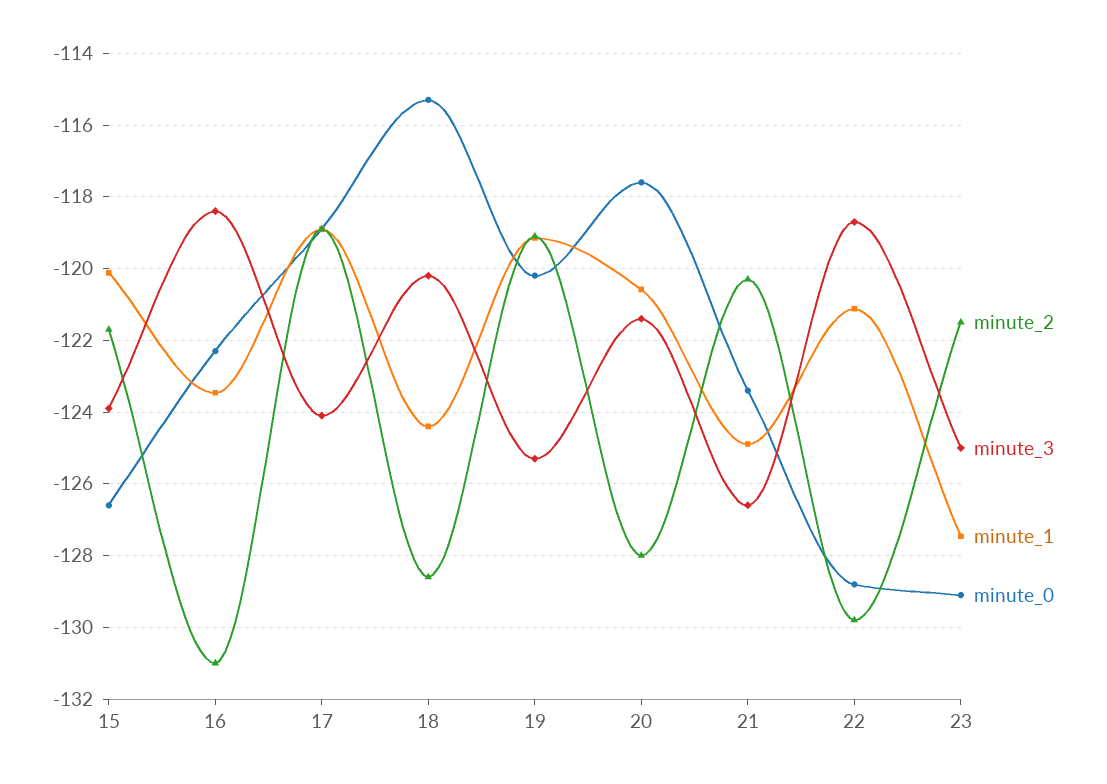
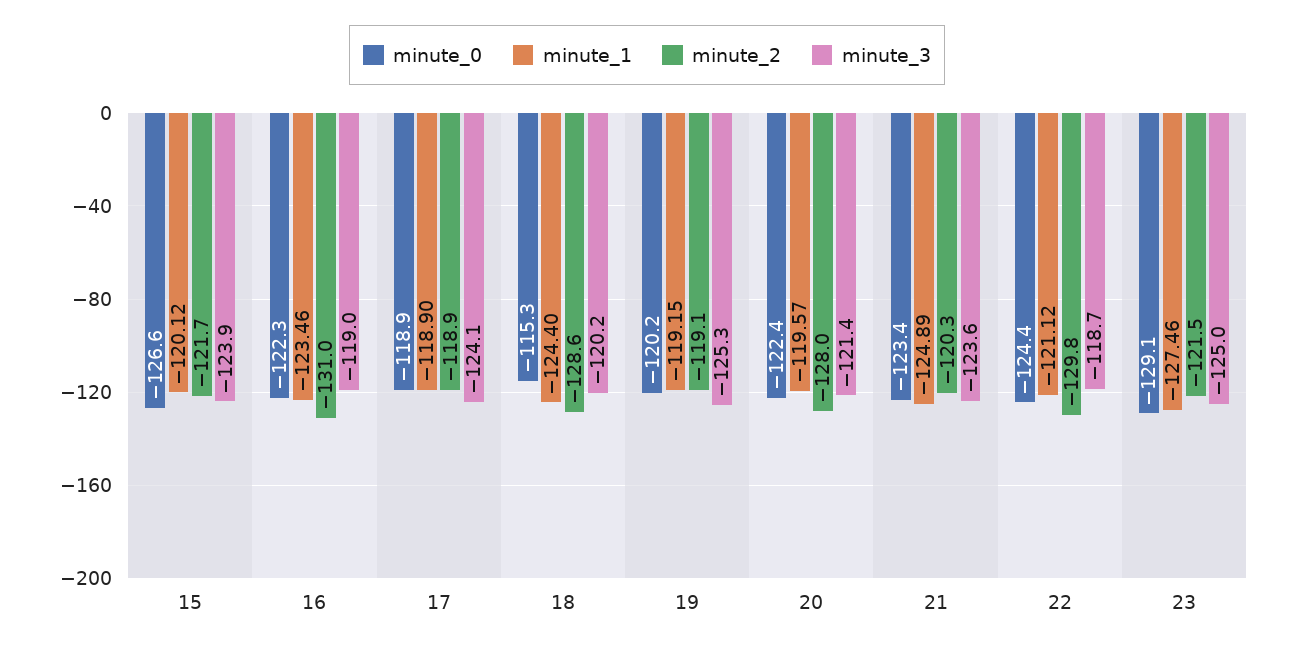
  {
    "minute_2": {
      "15": -121.7,
      "16": -131,
      "17": -118.9,
      "18": -128.6,
      "19": -119.1,
      "20": -128,
      "21": -120.3,
      "22": -129.8,
      "23": -121.5
    },
    "minute_3": {
      "15": -123.9,
-     "16": -118.4,
+     "16": -119,
      "17": -124.1,
      "18": -120.2,
      "19": -125.3,
      "20": -121.4,
-     "21": -126.6,
+     "21": -123.6,
      "22": -118.7,
      "23": -125
    },
    "minute_1": {
      "15": -120.12,
      "16": -123.46,
      "17": -118.9,
      "18": -124.4,
      "19": -119.15,
-     "20": -120.6,
+     "20": -119.57,
      "21": -124.89,
      "22": -121.12,
      "23": -127.46
    },
    "minute_0": {
      "15": -126.6,
      "16": -122.3,
      "17": -118.9,
      "18": -115.3,
      "19": -120.2,
-     "20": -117.6,
+     "20": -122.4,
      "21": -123.4,
-     "22": -128.8,
+     "22": -124.4,
      "23": -129.1
    }
  }

